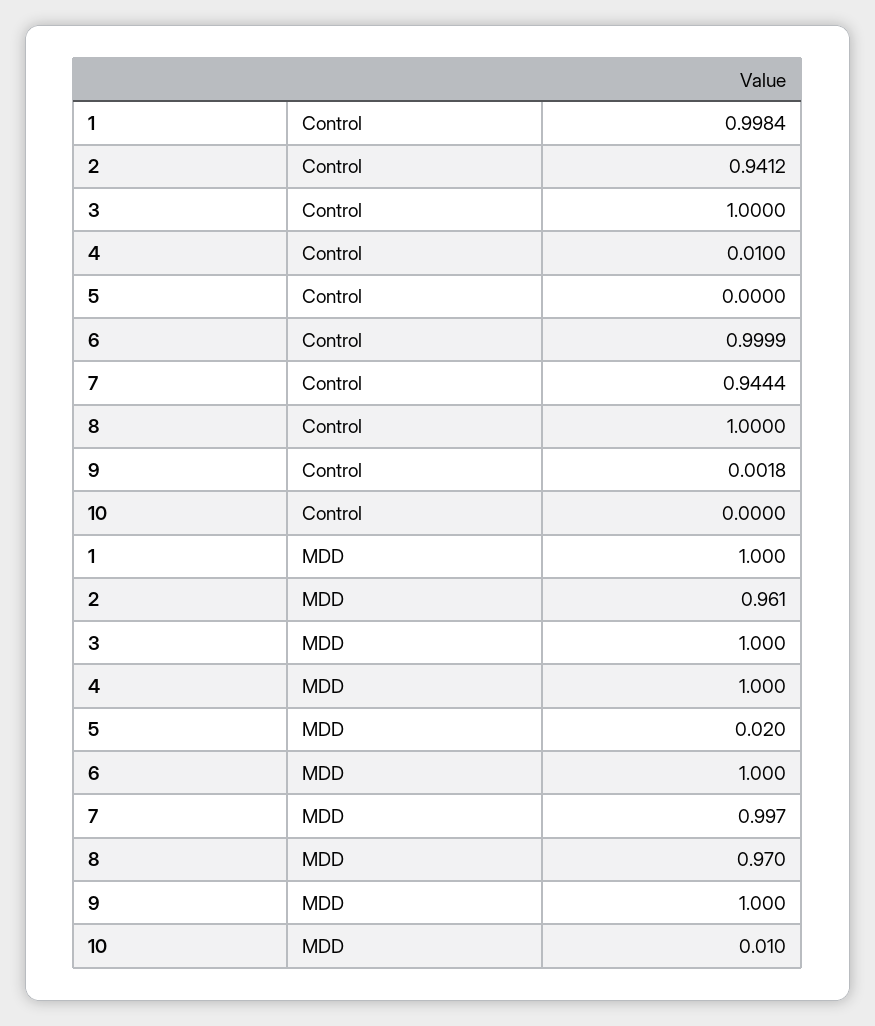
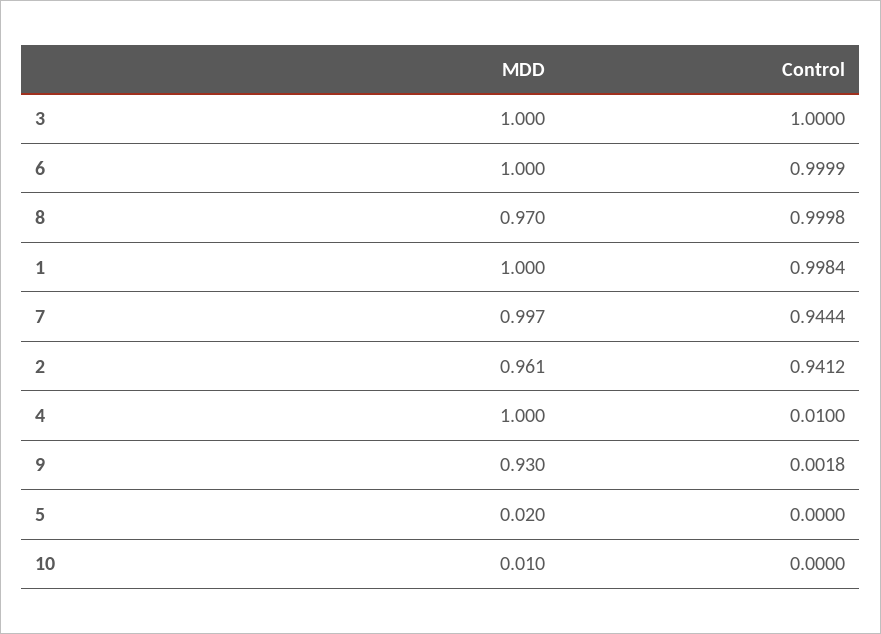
  {
    "1": {
      "Control": 0.9984,
      "MDD": 1
    },
    "2": {
      "Control": 0.9412,
      "MDD": 0.961
    },
    "3": {
      "Control": 1,
      "MDD": 1
    },
    "4": {
      "Control": 0.01,
      "MDD": 1
    },
    "5": {
      "Control": 0,
      "MDD": 0.02
    },
    "6": {
      "Control": 0.9999,
      "MDD": 1
    },
    "7": {
      "Control": 0.9444,
      "MDD": 0.997
    },
    "8": {
-     "Control": 1,
+     "Control": 0.9998,
      "MDD": 0.97
    },
    "9": {
      "Control": 0.0018,
-     "MDD": 1
+     "MDD": 0.93
    },
    "10": {
      "Control": 0,
      "MDD": 0.01
    }
  }

